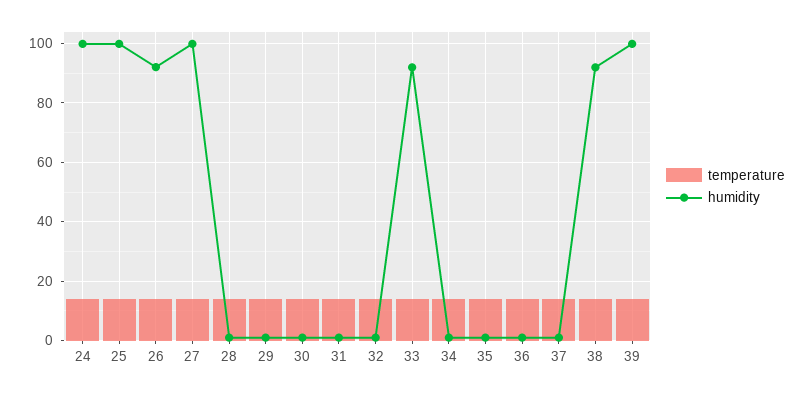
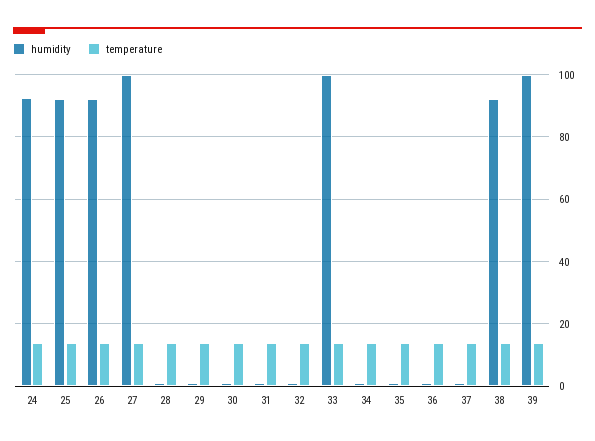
  {
    "temperature": {
      "24": 14,
      "25": 14,
      "26": 14,
      "27": 14,
      "28": 14,
      "29": 14,
      "30": 14,
      "31": 14,
      "32": 14,
      "33": 14,
      "34": 14,
      "35": 14,
      "36": 14,
      "37": 14,
      "38": 14,
      "39": 14
    },
    "humidity": {
-     "24": 100,
+     "24": 92,
-     "25": 100,
+     "25": 92,
      "26": 92,
      "27": 100,
      "28": 2,
      "29": 2,
      "30": 2,
      "31": 2,
      "32": 2,
-     "33": 92.5,
+     "33": 100,
      "34": 2,
      "35": 2,
      "36": 2,
      "37": 2,
      "38": 92,
      "39": 100
    }
  }

